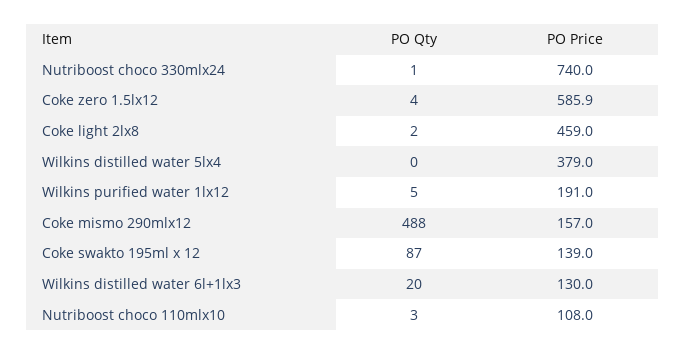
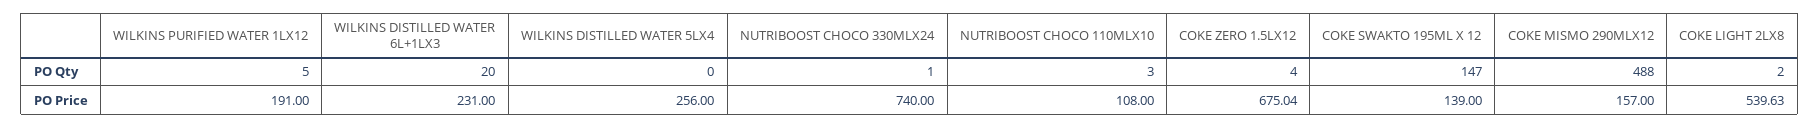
  {
    "PO Qty": {
      "Nutriboost choco 330mlx24": 1,
      "Coke zero 1.5lx12": 4,
      "Coke light 2lx8": 2,
      "Wilkins distilled water 5lx4": 0,
      "Wilkins purified water 1lx12": 5,
      "Coke mismo 290mlx12": 488,
-     "Coke swakto 195ml x 12": 87,
+     "Coke swakto 195ml x 12": 147,
      "Wilkins distilled water 6l+1lx3": 20,
      "Nutriboost choco 110mlx10": 3
    },
    "PO Price": {
      "Nutriboost choco 330mlx24": 740,
-     "Coke zero 1.5lx12": 585.9,
+     "Coke zero 1.5lx12": 675.04,
-     "Coke light 2lx8": 459,
+     "Coke light 2lx8": 539.63,
-     "Wilkins distilled water 5lx4": 379,
+     "Wilkins distilled water 5lx4": 256,
      "Wilkins purified water 1lx12": 191,
      "Coke mismo 290mlx12": 157,
      "Coke swakto 195ml x 12": 139,
-     "Wilkins distilled water 6l+1lx3": 130,
+     "Wilkins distilled water 6l+1lx3": 231,
      "Nutriboost choco 110mlx10": 108
    }
  }

